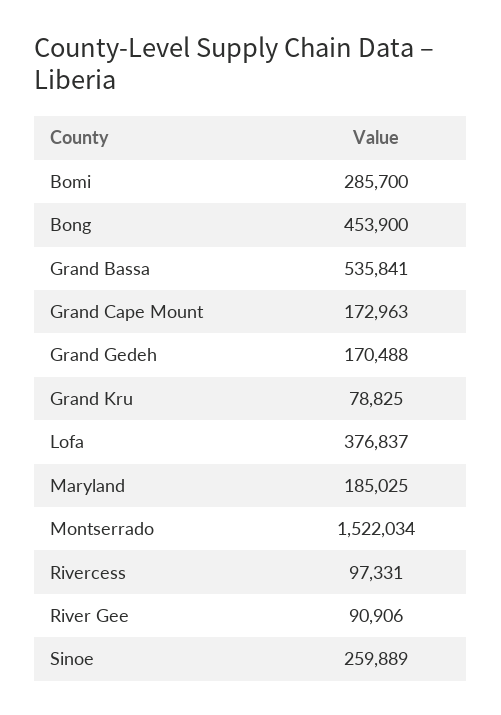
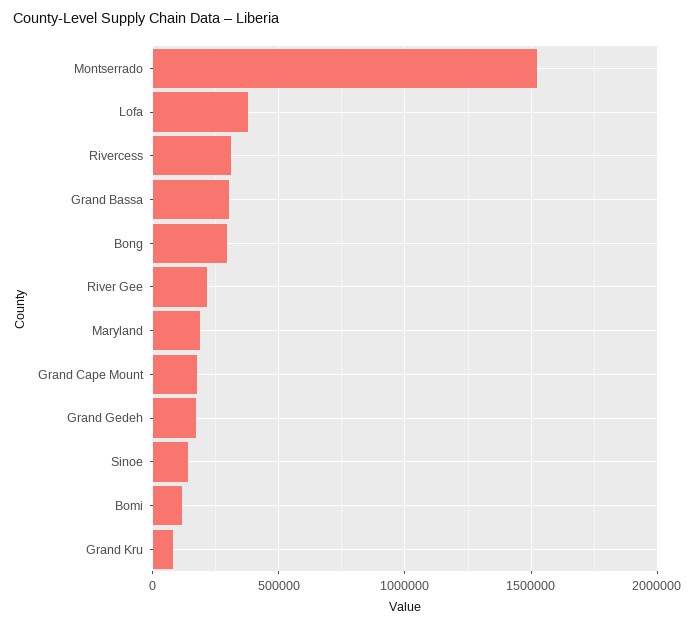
  {
-   "Bomi": 285700,
+   "Bomi": 100000,
-   "Bong": 453900,
+   "Bong": 300000,
-   "Grand Bassa": 535841,
+   "Grand Bassa": 300000,
    "Grand Cape Mount": 172963,
    "Grand Gedeh": 170488,
    "Grand Kru": 78825,
    "Lofa": 376837,
    "Maryland": 185025,
    "Montserrado": 1522034,
-   "Rivercess": 97331,
+   "Rivercess": 300000,
-   "River Gee": 90906,
+   "River Gee": 200000,
-   "Sinoe": 259889
+   "Sinoe": 150000
  }

